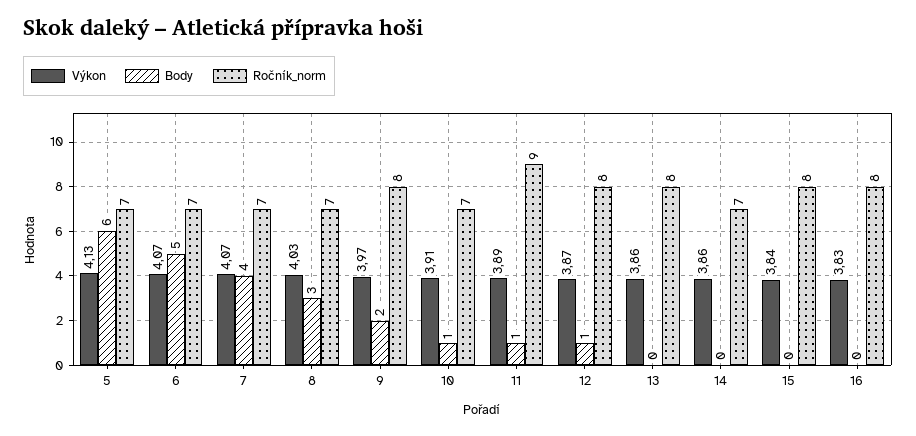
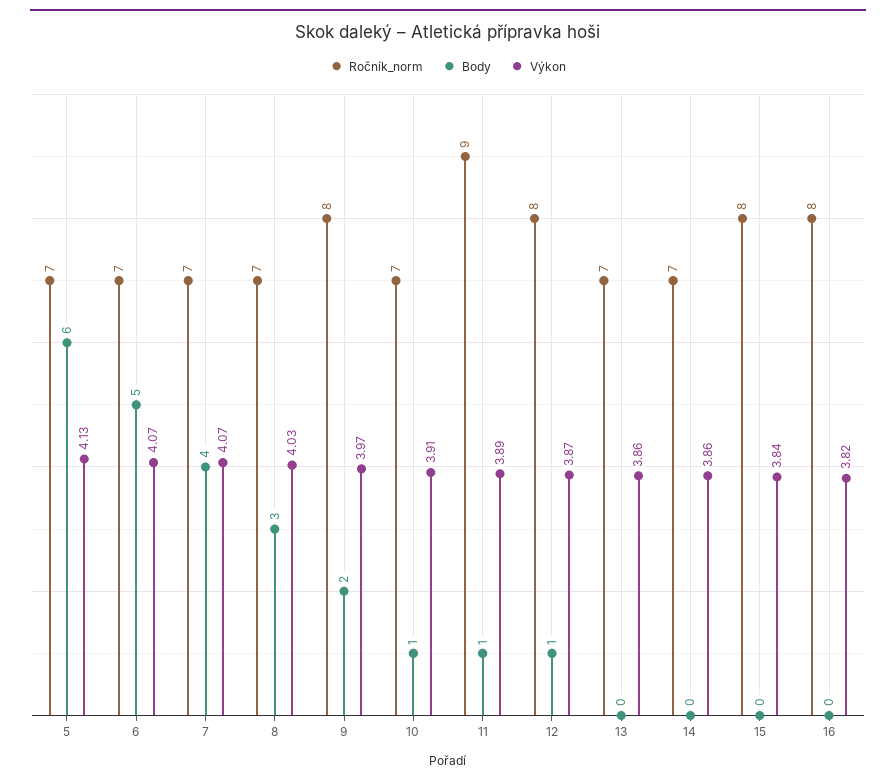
  {
    "Výkon": {
      "5": 4.13,
      "6": 4.07,
      "7": 4.07,
      "8": 4.03,
      "9": 3.97,
      "10": 3.91,
      "11": 3.89,
      "12": 3.87,
      "13": 3.86,
      "14": 3.86,
      "15": 3.84,
-     "16": 3.83
+     "16": 3.82
    },
    "Body": {
      "5": 6,
      "6": 5,
      "7": 4,
      "8": 3,
      "9": 2,
      "10": 1,
      "11": 1,
      "12": 1,
      "13": 0,
      "14": 0,
      "15": 0,
      "16": 0
    },
    "Ročník_norm": {
      "5": 7,
      "6": 7,
      "7": 7,
      "8": 7,
      "9": 8,
      "10": 7,
      "11": 9,
      "12": 8,
-     "13": 8,
+     "13": 7,
      "14": 7,
      "15": 8,
      "16": 8
    }
  }

